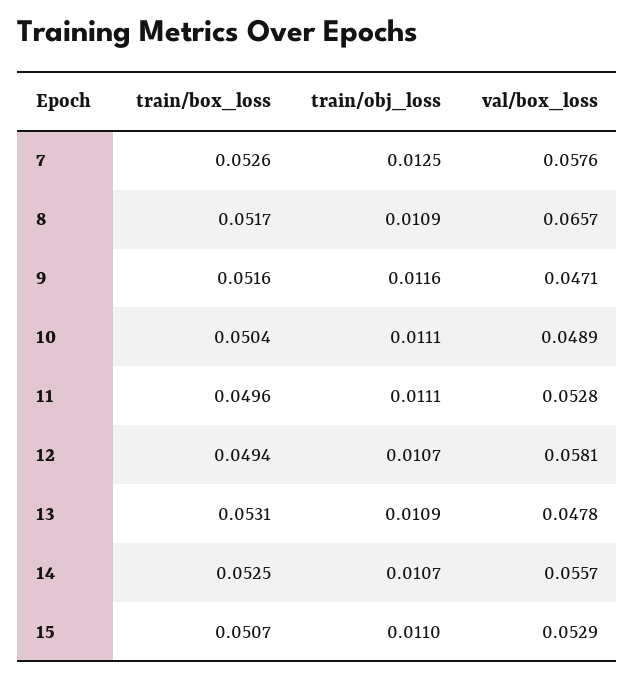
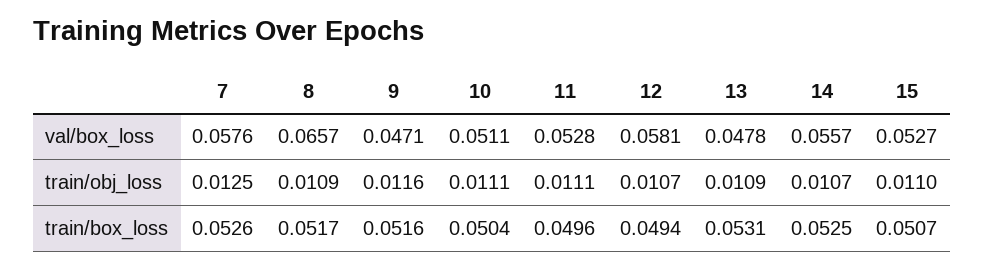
  {
    "train/box_loss": {
      "7": 0.0526,
      "8": 0.0517,
      "9": 0.0516,
      "10": 0.0504,
      "11": 0.0496,
      "12": 0.0494,
      "13": 0.0531,
      "14": 0.0525,
      "15": 0.0507
    },
    "train/obj_loss": {
      "7": 0.0125,
      "8": 0.0109,
      "9": 0.0116,
      "10": 0.0111,
      "11": 0.0111,
      "12": 0.0107,
      "13": 0.0109,
      "14": 0.0107,
      "15": 0.011
    },
    "val/box_loss": {
      "7": 0.0576,
      "8": 0.0657,
      "9": 0.0471,
-     "10": 0.0489,
+     "10": 0.0511,
      "11": 0.0528,
      "12": 0.0581,
      "13": 0.0478,
      "14": 0.0557,
-     "15": 0.0529
+     "15": 0.0527
    }
  }

